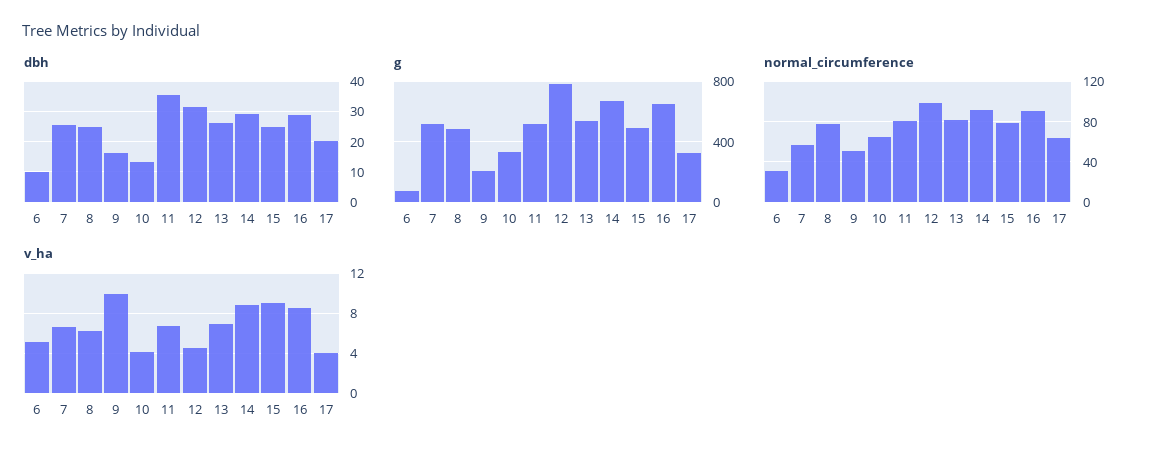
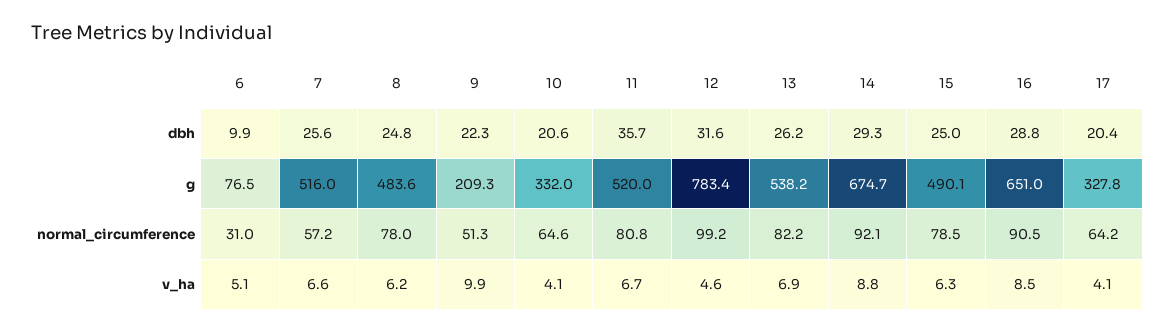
  {
    "dbh": {
      "6": 9.9,
      "7": 25.6,
      "8": 24.8,
-     "9": 16,
+     "9": 22.3,
-     "10": 14,
+     "10": 20.6,
      "11": 35.7,
      "12": 31.6,
      "13": 26.2,
      "14": 29.3,
      "15": 25,
      "16": 28.8,
      "17": 20.4
    },
    "g": {
      "6": 76.5,
      "7": 516,
      "8": 483.6,
      "9": 209.3,
      "10": 332,
      "11": 520,
      "12": 783.4,
      "13": 538.2,
      "14": 674.7,
      "15": 490.1,
      "16": 651,
      "17": 327.8
    },
    "normal_circumference": {
      "6": 31,
      "7": 57.2,
      "8": 78,
      "9": 51.3,
      "10": 64.6,
      "11": 80.8,
      "12": 99.2,
      "13": 82.2,
      "14": 92.1,
      "15": 78.5,
      "16": 90.5,
      "17": 64.2
    },
    "v_ha": {
      "6": 5.1,
      "7": 6.6,
      "8": 6.2,
      "9": 9.9,
      "10": 4.1,
      "11": 6.7,
      "12": 4.6,
      "13": 6.9,
      "14": 8.8,
-     "15": 9,
+     "15": 6.3,
      "16": 8.5,
      "17": 4.1
    }
  }

